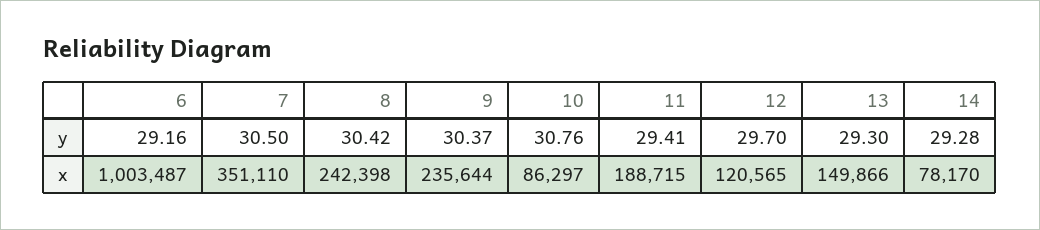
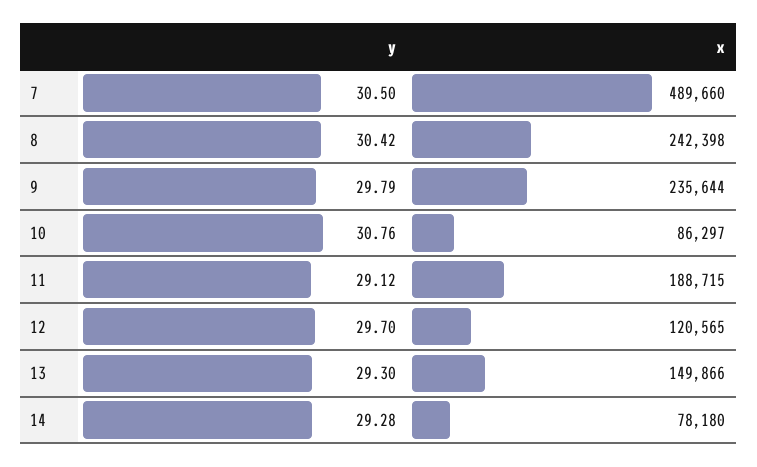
  {
-   "6": {
-     "y": 29.16,
-     "x": 1003487
-   },
    "7": {
      "y": 30.5,
-     "x": 351110
+     "x": 489660
    },
    "8": {
      "y": 30.42,
      "x": 242398
    },
    "9": {
-     "y": 30.37,
+     "y": 29.79,
      "x": 235644
    },
    "10": {
      "y": 30.76,
      "x": 86297
    },
    "11": {
-     "y": 29.41,
+     "y": 29.12,
      "x": 188715
    },
    "12": {
      "y": 29.7,
      "x": 120565
    },
    "13": {
      "y": 29.3,
      "x": 149866
    },
    "14": {
      "y": 29.28,
-     "x": 78170
+     "x": 78180
    }
  }

